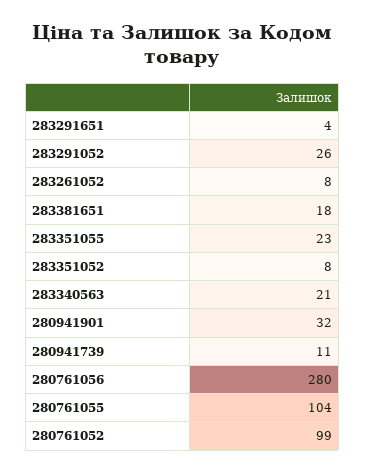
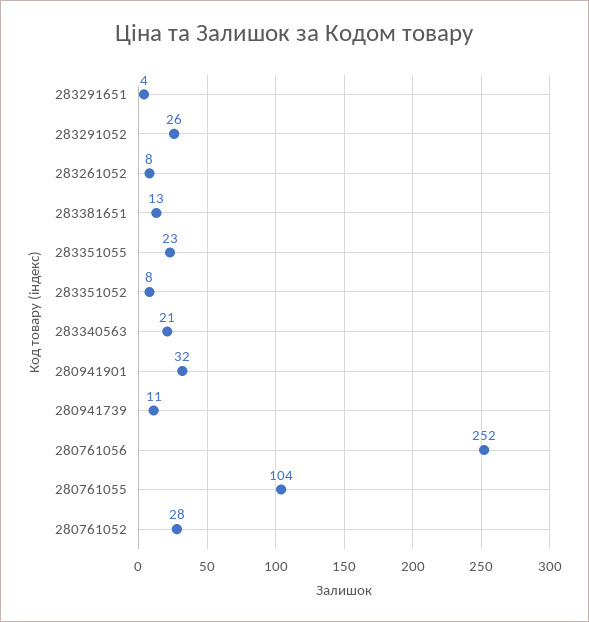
  {
    "283291651": 4,
    "283291052": 26,
    "283261052": 8,
-   "283381651": 18,
+   "283381651": 13,
    "283351055": 23,
    "283351052": 8,
    "283340563": 21,
    "280941901": 32,
    "280941739": 11,
-   "280761056": 280,
+   "280761056": 252,
    "280761055": 104,
-   "280761052": 99
+   "280761052": 28
  }

